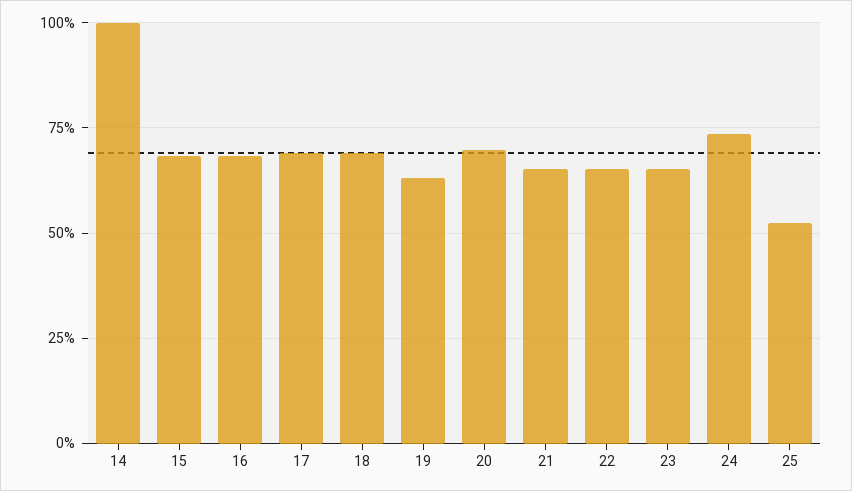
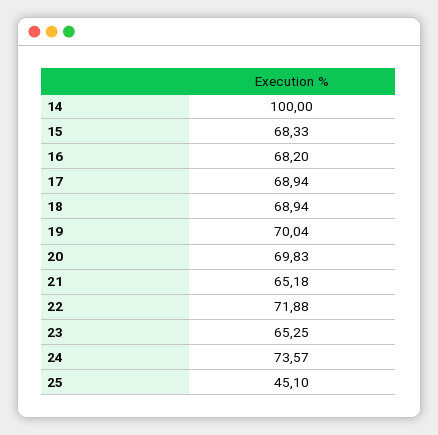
  {
    "14": 100,
    "15": 68.33,
    "16": 68.2,
    "17": 68.94,
    "18": 68.94,
-   "19": 62.5,
+   "19": 70.04,
    "20": 69.83,
    "21": 65.18,
-   "22": 65,
+   "22": 71.88,
    "23": 65.25,
    "24": 73.57,
-   "25": 52.5
+   "25": 45.1
  }

